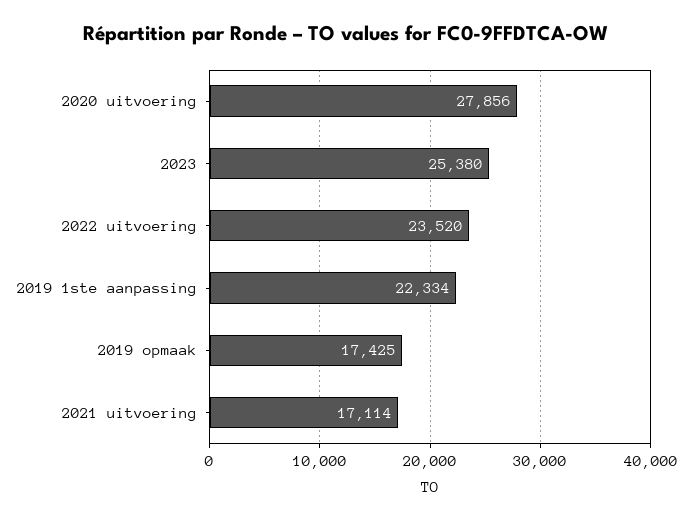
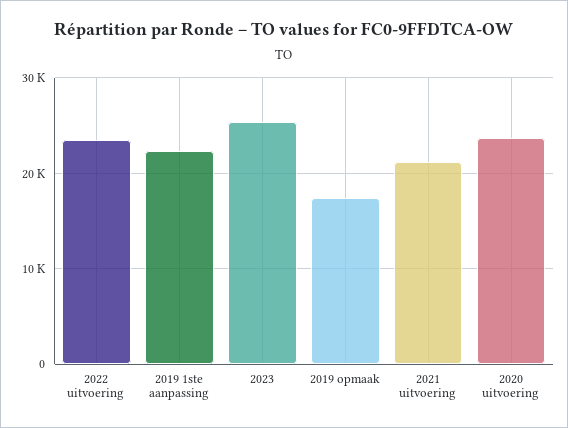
  {
-   "2020 uitvoering": 27856,
+   "2020 uitvoering": 24000,
    "2023": 25380,
    "2022 uitvoering": 23520,
    "2019 1ste aanpassing": 22334,
    "2019 opmaak": 17425,
-   "2021 uitvoering": 17114
+   "2021 uitvoering": 21000
  }

